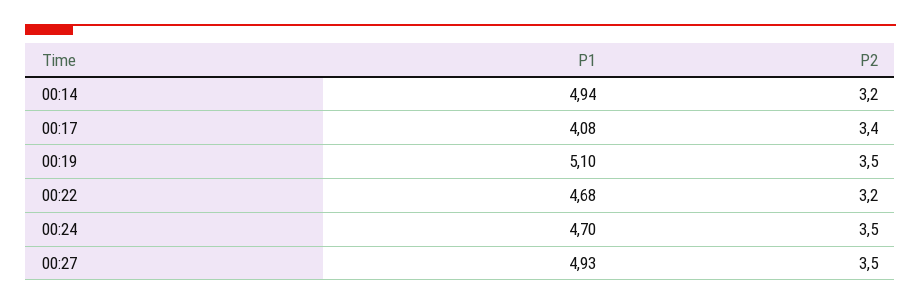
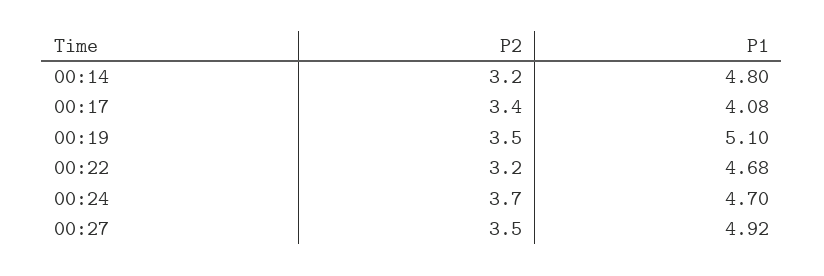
  {
    "P1": {
-     "00:14": 4.94,
+     "00:14": 4.8,
      "00:17": 4.08,
      "00:19": 5.1,
      "00:22": 4.68,
      "00:24": 4.7,
-     "00:27": 4.93
+     "00:27": 4.92
    },
    "P2": {
      "00:14": 3.2,
      "00:17": 3.4,
      "00:19": 3.5,
      "00:22": 3.2,
-     "00:24": 3.5,
+     "00:24": 3.7,
      "00:27": 3.5
    }
  }

